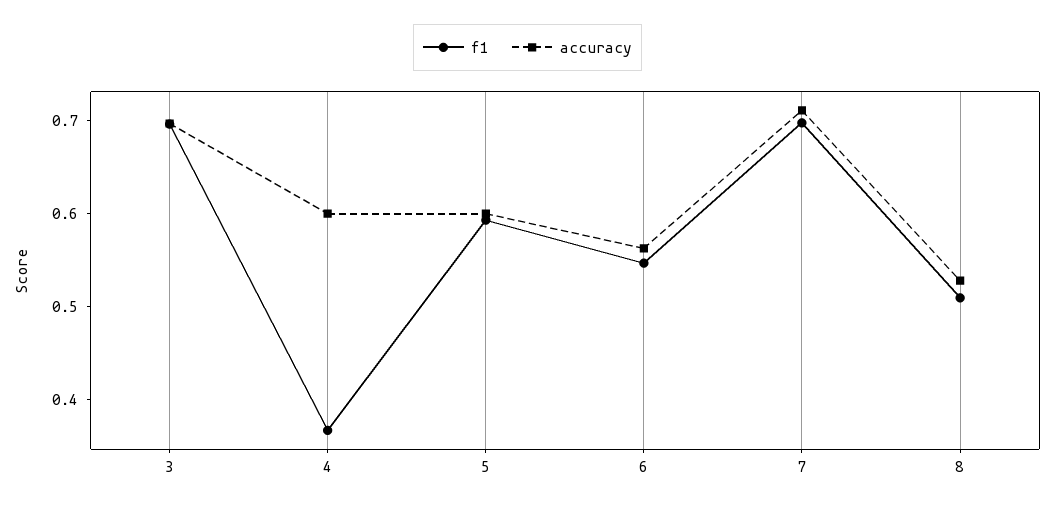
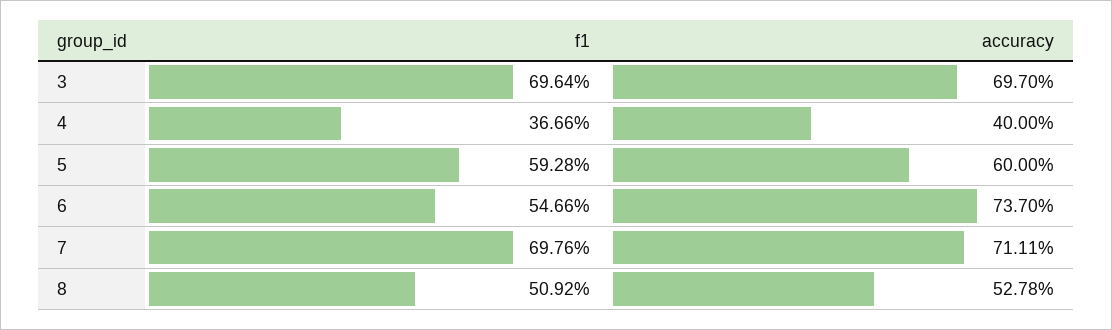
  {
    "f1": {
      "3": 0.6964,
      "4": 0.3666,
      "5": 0.5928,
      "6": 0.5466,
      "7": 0.6976,
      "8": 0.5092
    },
    "accuracy": {
      "3": 0.697,
-     "4": 0.6,
+     "4": 0.4,
      "5": 0.6,
-     "6": 0.56,
+     "6": 0.737,
      "7": 0.7111,
      "8": 0.5278
    }
  }

